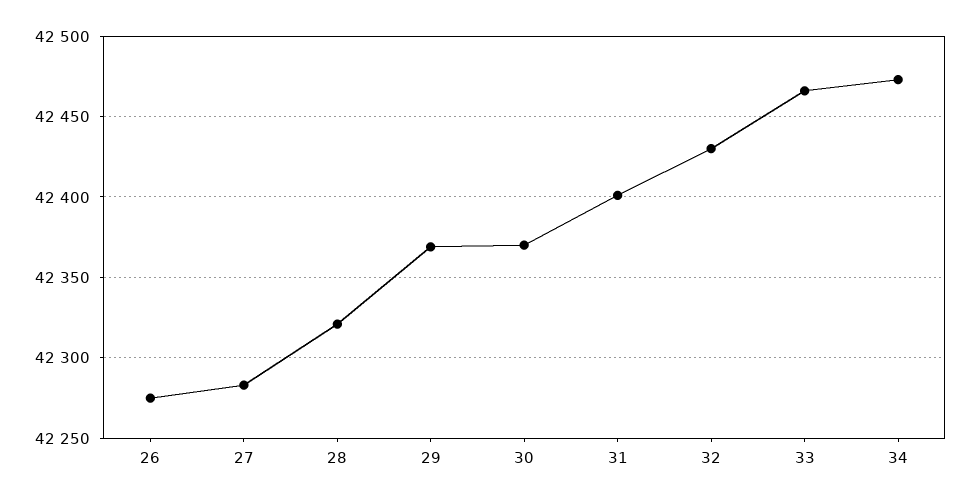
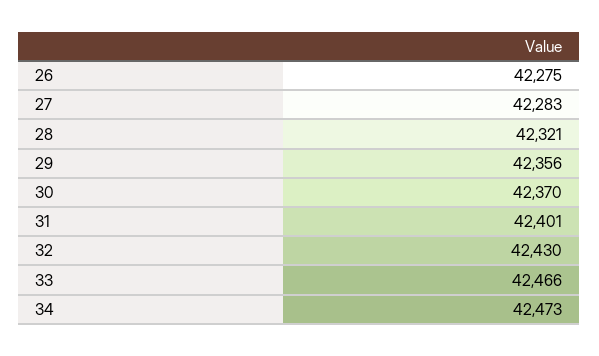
  {
    "26": 42275,
    "27": 42283,
    "28": 42321,
-   "29": 42370,
+   "29": 42356,
    "30": 42370,
    "31": 42401,
    "32": 42430,
    "33": 42466,
    "34": 42473
  }

